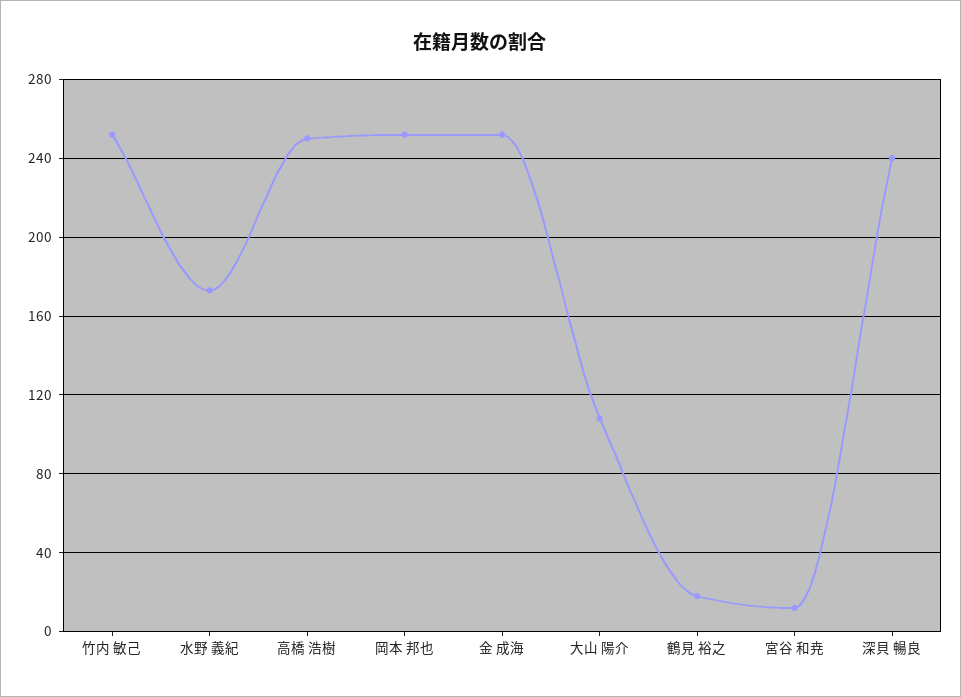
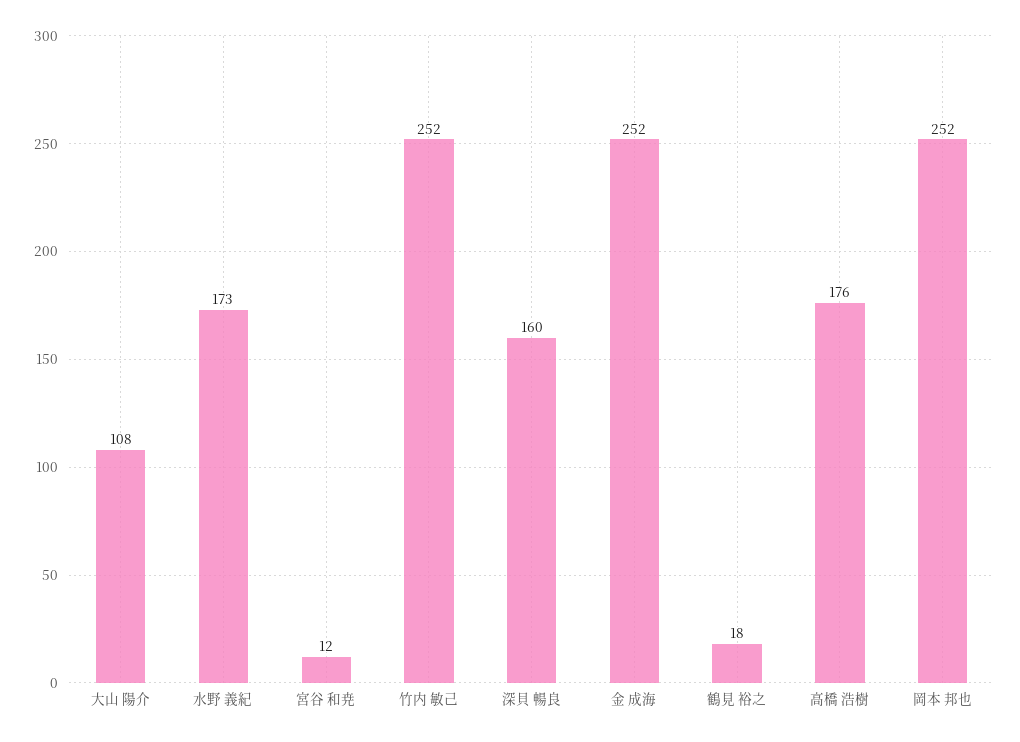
  {
    "竹内 敏己": 252,
    "水野 義紀": 173,
-   "高橋 浩樹": 250,
+   "高橋 浩樹": 176,
    "岡本 邦也": 252,
    "金 成海": 252,
    "大山 陽介": 108,
    "鶴見 裕之": 18,
    "宮谷 和尭": 12,
-   "深貝 暢良": 240
+   "深貝 暢良": 160
  }

